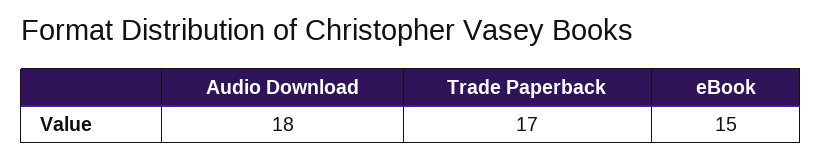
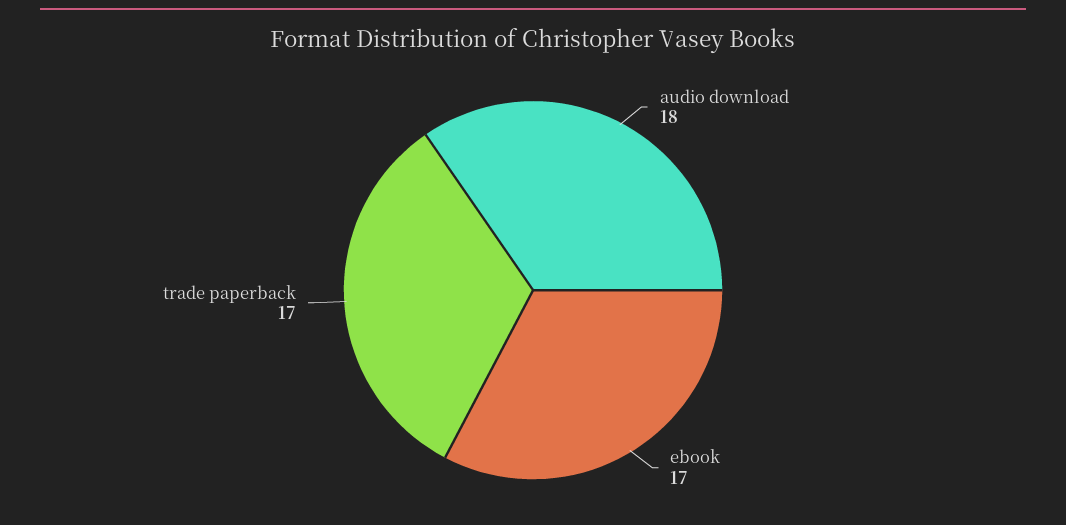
  {
    "Audio Download": 18,
    "Trade Paperback": 17,
-   "eBook": 15
+   "eBook": 17
  }

